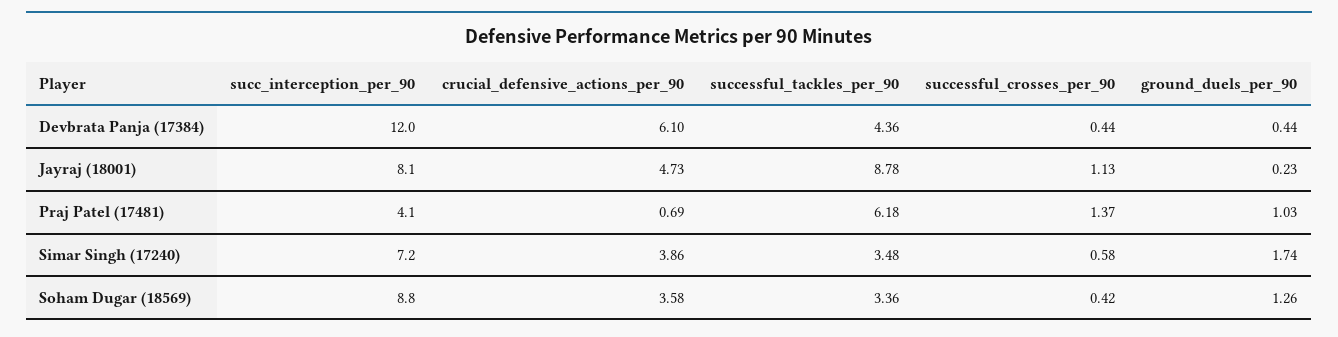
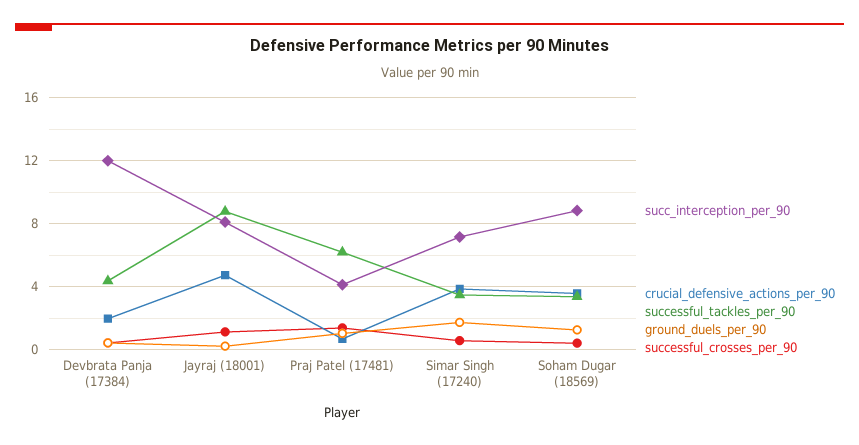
  {
    "succ_interception_per_90": {
      "Devbrata Panja (17384)": 12,
      "Jayraj (18001)": 8.1,
      "Praj Patel (17481)": 4.1,
      "Simar Singh (17240)": 7.2,
      "Soham Dugar (18569)": 8.8
    },
    "crucial_defensive_actions_per_90": {
-     "Devbrata Panja (17384)": 6.1,
+     "Devbrata Panja (17384)": 2,
      "Jayraj (18001)": 4.73,
      "Praj Patel (17481)": 0.69,
      "Simar Singh (17240)": 3.86,
      "Soham Dugar (18569)": 3.58
    },
    "successful_tackles_per_90": {
      "Devbrata Panja (17384)": 4.36,
      "Jayraj (18001)": 8.78,
      "Praj Patel (17481)": 6.18,
      "Simar Singh (17240)": 3.48,
      "Soham Dugar (18569)": 3.36
    },
    "successful_crosses_per_90": {
      "Devbrata Panja (17384)": 0.44,
      "Jayraj (18001)": 1.13,
      "Praj Patel (17481)": 1.37,
      "Simar Singh (17240)": 0.58,
      "Soham Dugar (18569)": 0.42
    },
    "ground_duels_per_90": {
      "Devbrata Panja (17384)": 0.44,
      "Jayraj (18001)": 0.23,
      "Praj Patel (17481)": 1.03,
      "Simar Singh (17240)": 1.74,
      "Soham Dugar (18569)": 1.26
    }
  }

